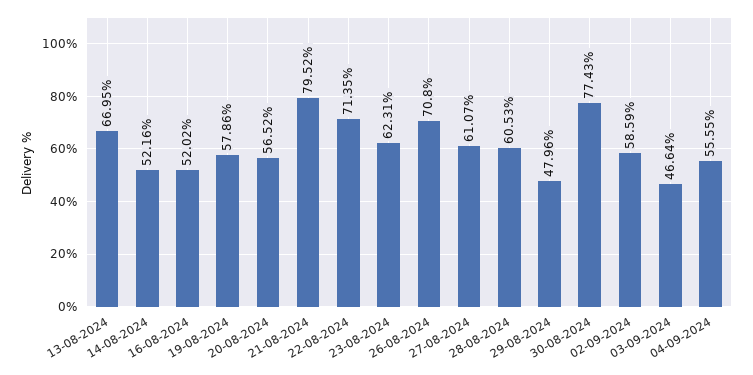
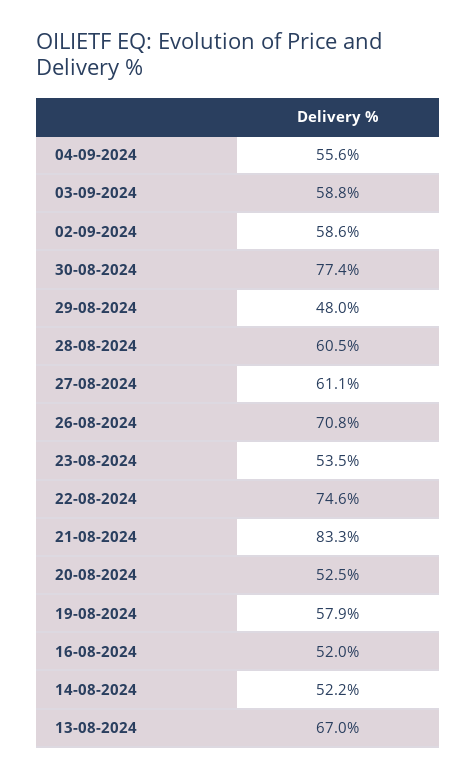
  {
    "13-08-2024": 66.95,
    "14-08-2024": 52.16,
    "16-08-2024": 52.02,
    "19-08-2024": 57.86,
-   "20-08-2024": 56.52,
+   "20-08-2024": 52.5,
-   "21-08-2024": 79.52,
+   "21-08-2024": 83.3,
-   "22-08-2024": 71.35,
+   "22-08-2024": 74.6,
-   "23-08-2024": 62.31,
+   "23-08-2024": 53.5,
    "26-08-2024": 70.8,
    "27-08-2024": 61.07,
    "28-08-2024": 60.53,
    "29-08-2024": 47.96,
    "30-08-2024": 77.43,
    "02-09-2024": 58.59,
-   "03-09-2024": 46.64,
+   "03-09-2024": 58.8,
    "04-09-2024": 55.55
  }

